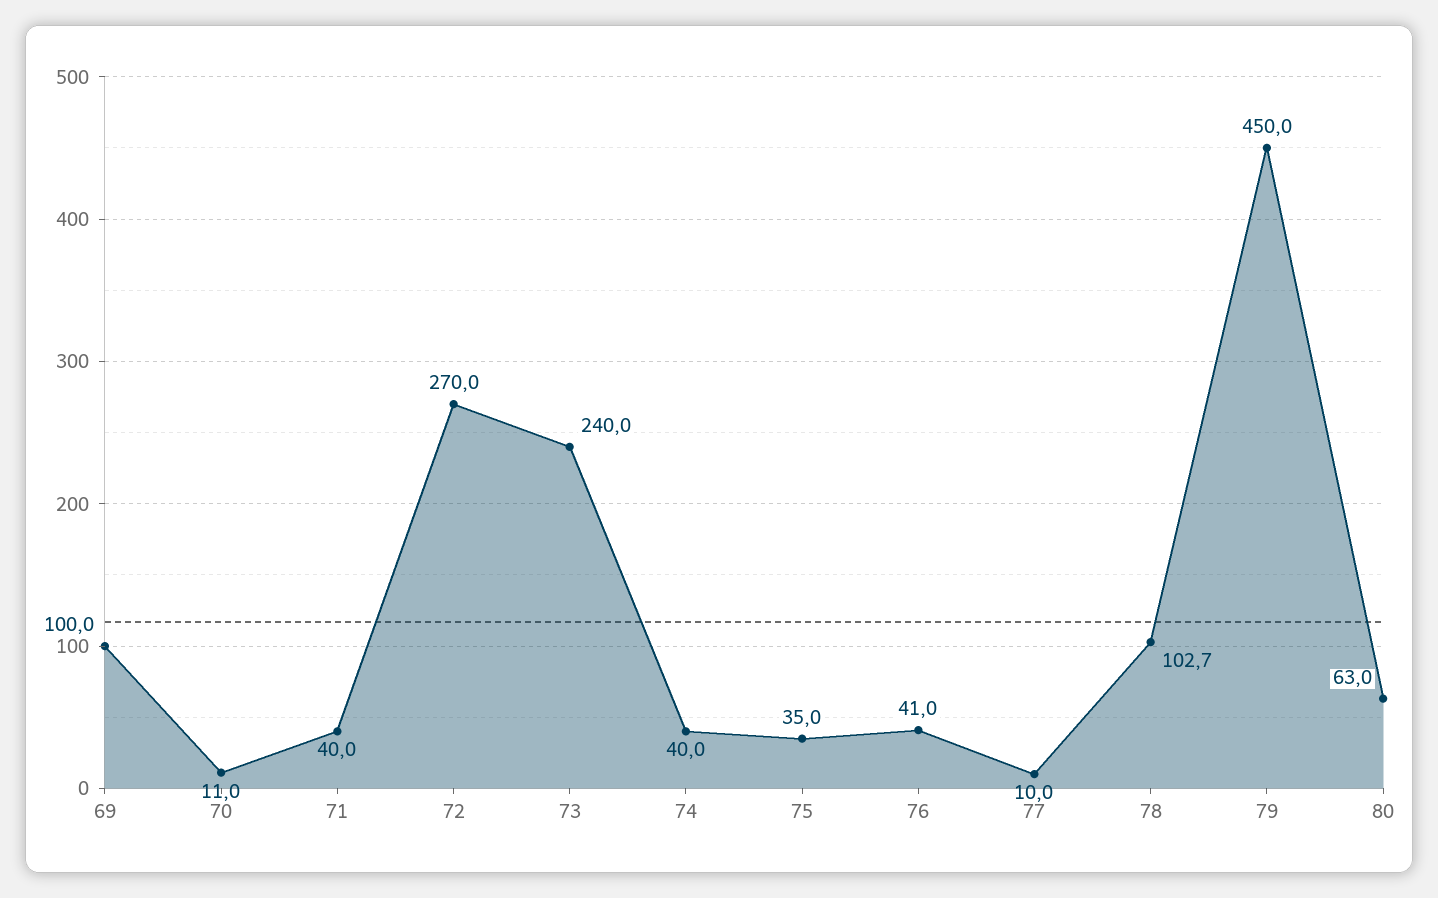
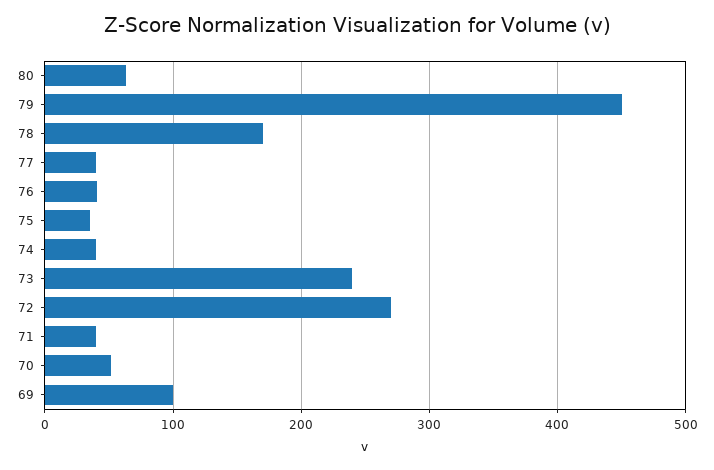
  {
    "69": 100,
-   "70": 11,
+   "70": 50,
    "71": 40,
    "72": 270,
    "73": 240,
    "74": 40,
    "75": 35,
    "76": 41,
-   "77": 10,
+   "77": 40,
-   "78": 102.7,
+   "78": 170,
    "79": 450,
    "80": 63
  }

